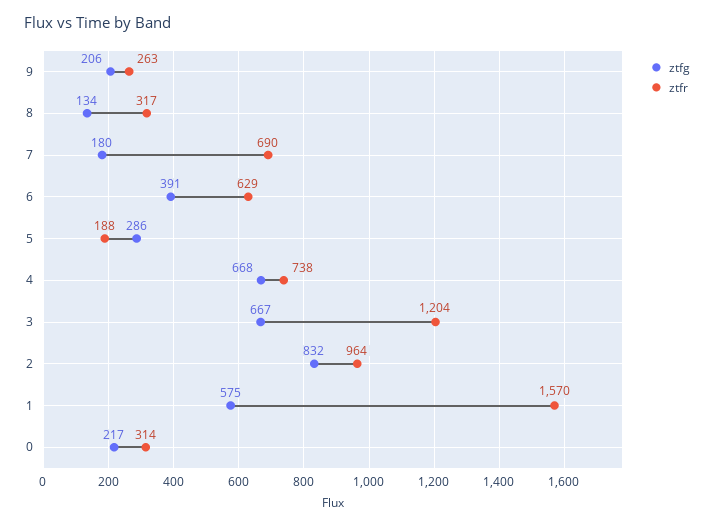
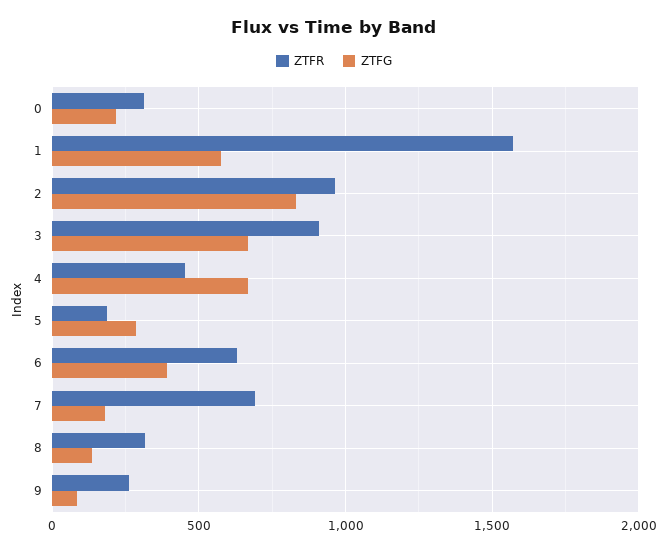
  {
    "ztfg": {
-     "9": 206,
+     "9": 100,
      "8": 134,
      "7": 180,
      "6": 391,
      "5": 286,
      "4": 668,
      "3": 667,
      "2": 832,
      "1": 575,
      "0": 217
    },
    "ztfr": {
      "9": 263,
      "8": 317,
      "7": 690,
      "6": 629,
      "5": 188,
-     "4": 738,
+     "4": 450,
-     "3": 1204,
+     "3": 900,
      "2": 964,
      "1": 1570,
      "0": 314
    }
  }

